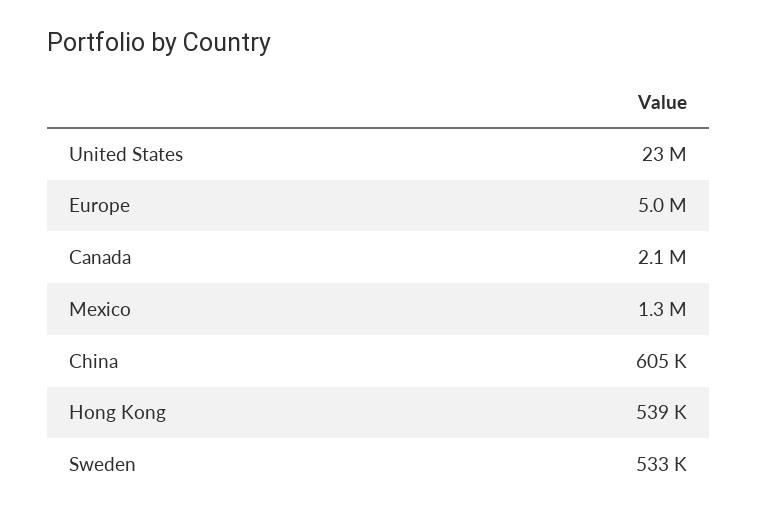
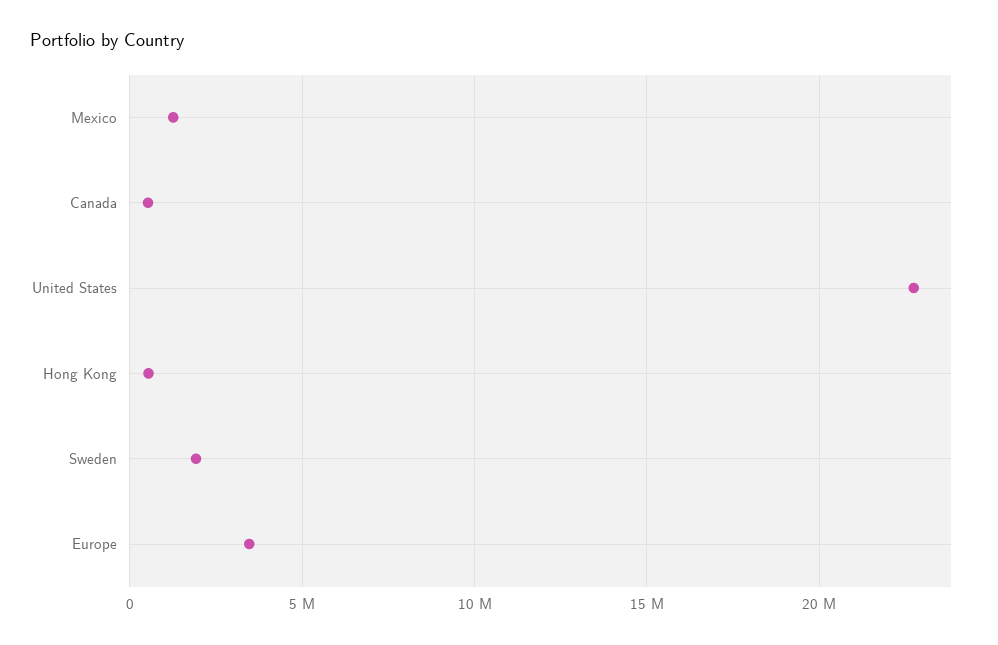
  {
    "United States": 23000000,
-   "Europe": 5000000,
+   "Europe": 3500000,
-   "Canada": 2100000,
+   "Canada": 500000,
    "Mexico": 1300000,
-   "China": 605000,
    "Hong Kong": 539000,
-   "Sweden": 533000
+   "Sweden": 2000000
  }

